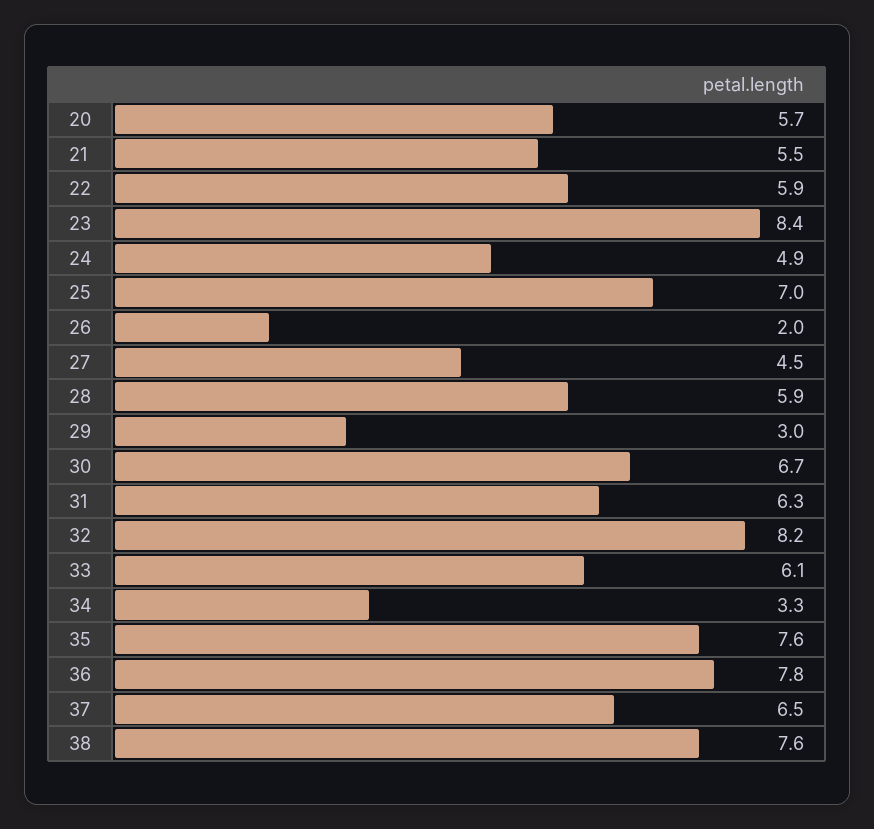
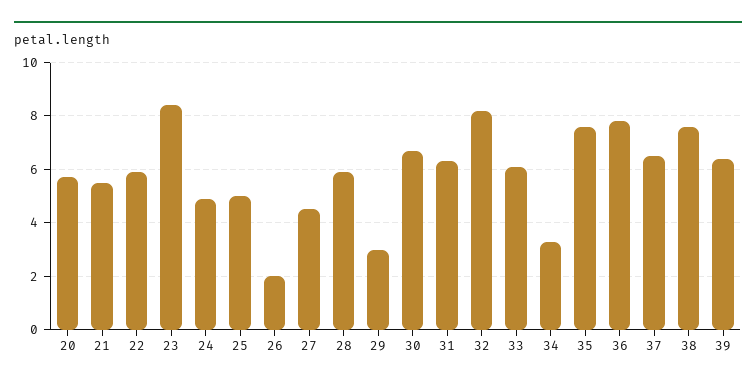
  {
    "20": 5.7,
    "21": 5.5,
    "22": 5.9,
    "23": 8.4,
    "24": 4.9,
-   "25": 7,
+   "25": 5,
    "26": 2,
    "27": 4.5,
    "28": 5.9,
    "29": 3,
    "30": 6.7,
    "31": 6.3,
    "32": 8.2,
    "33": 6.1,
    "34": 3.3,
    "35": 7.6,
    "36": 7.8,
    "37": 6.5,
-   "38": 7.6
+   "38": 7.6,
+   "39": 6.5
  }

